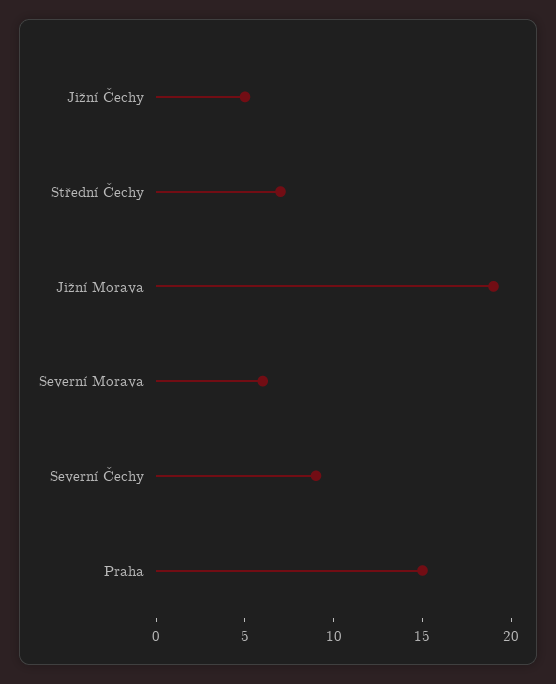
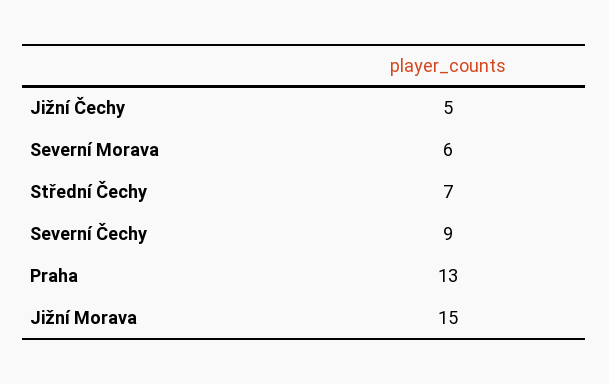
  {
    "Jižní Čechy": 5,
    "Střední Čechy": 7,
-   "Jižní Morava": 19,
+   "Jižní Morava": 15,
    "Severní Morava": 6,
    "Severní Čechy": 9,
-   "Praha": 15
+   "Praha": 13
  }

